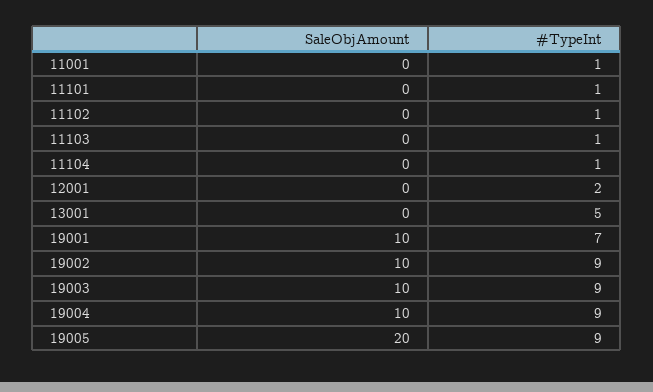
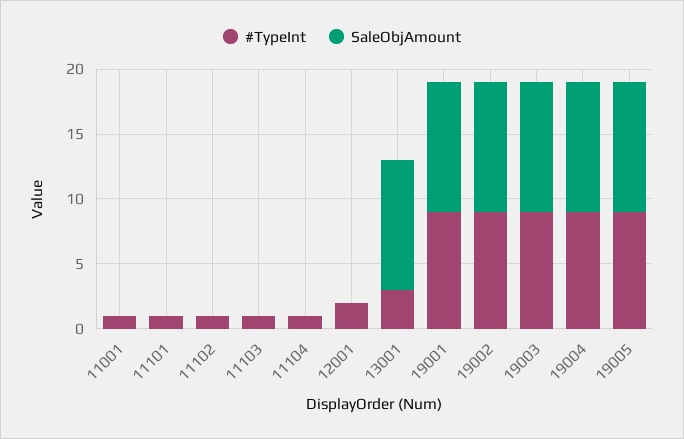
  {
    "SaleObjAmount": {
      "11001": 0,
      "11101": 0,
      "11102": 0,
      "11103": 0,
      "11104": 0,
      "12001": 0,
-     "13001": 0,
+     "13001": 10,
      "19001": 10,
      "19002": 10,
      "19003": 10,
      "19004": 10,
-     "19005": 20
+     "19005": 10
    },
    "#TypeInt": {
      "11001": 1,
      "11101": 1,
      "11102": 1,
      "11103": 1,
      "11104": 1,
      "12001": 2,
-     "13001": 5,
+     "13001": 3,
-     "19001": 7,
+     "19001": 9,
      "19002": 9,
      "19003": 9,
      "19004": 9,
      "19005": 9
    }
  }

